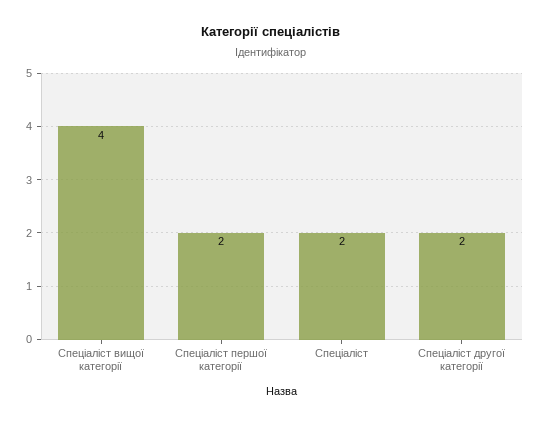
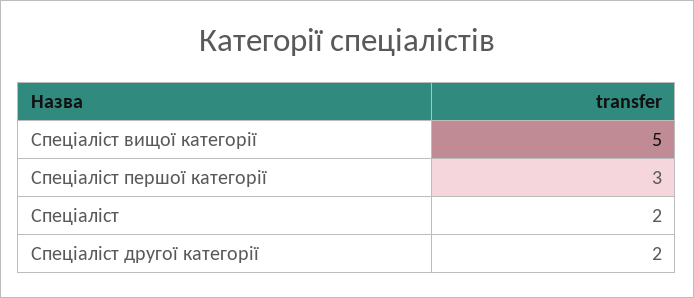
  {
-   "Спеціаліст вищої категорії": 4,
+   "Спеціаліст вищої категорії": 5,
-   "Спеціаліст першої категорії": 2,
+   "Спеціаліст першої категорії": 3,
    "Спеціаліст": 2,
    "Спеціаліст другої категорії": 2
  }

